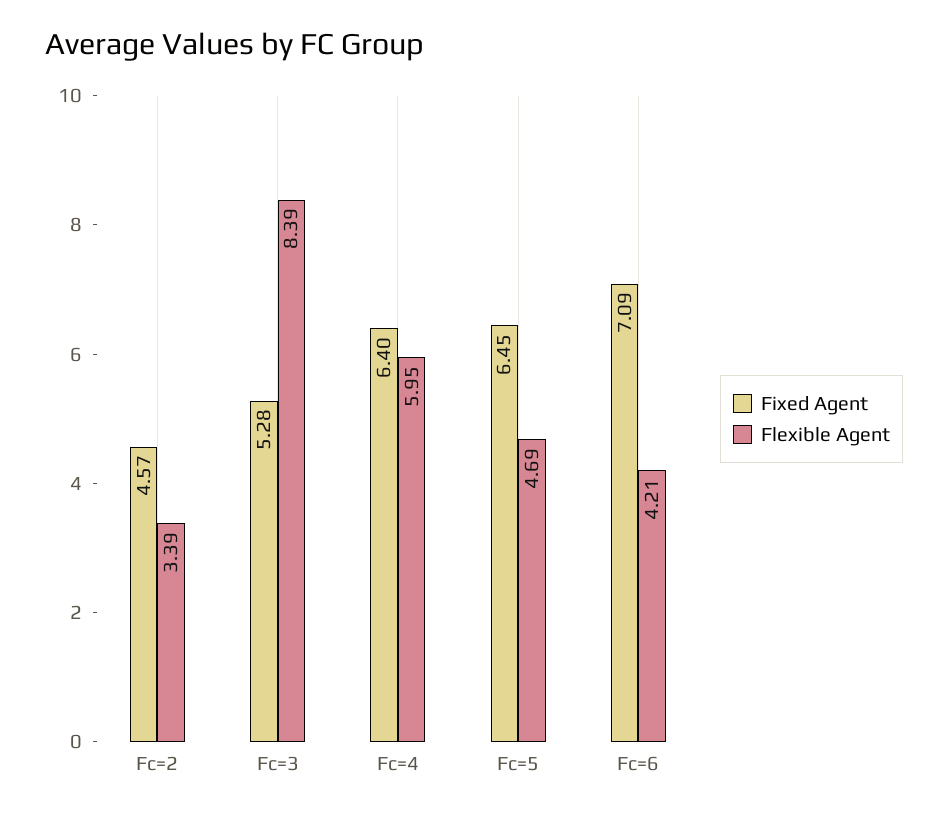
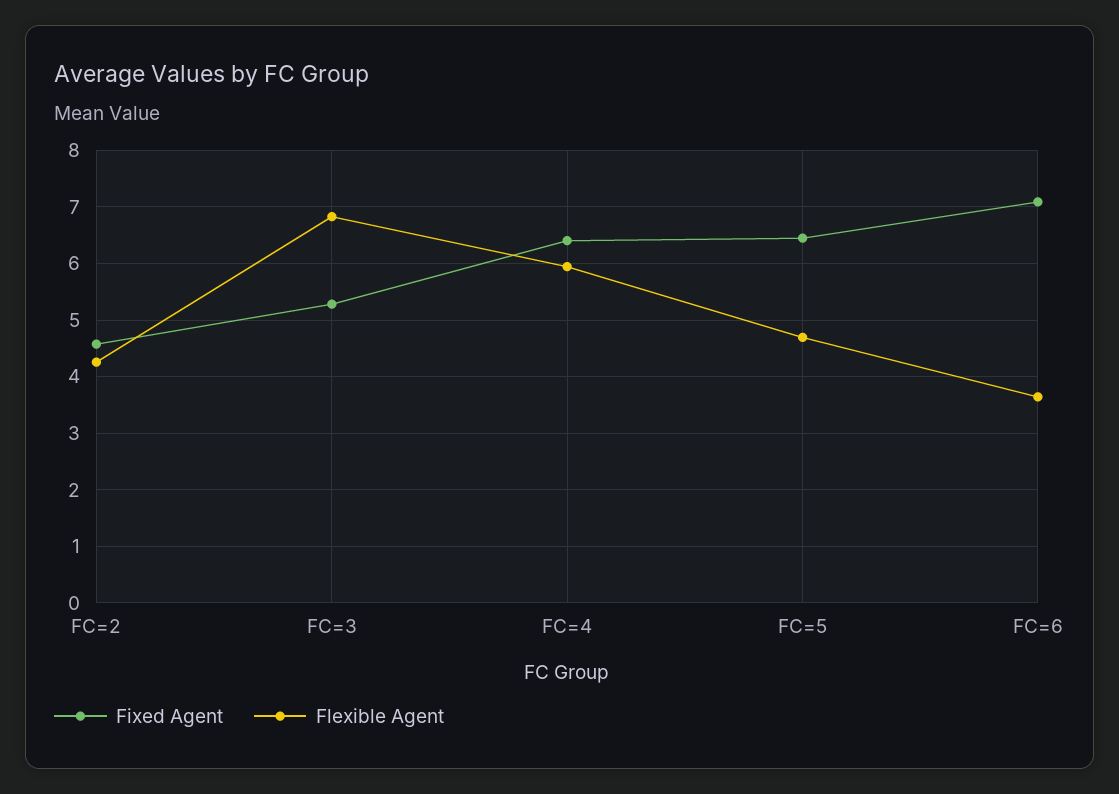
  {
    "Fixed Agent": {
      "Fc=2": 4.57,
      "Fc=3": 5.28,
      "Fc=4": 6.4,
      "Fc=5": 6.45,
      "Fc=6": 7.09
    },
    "Flexible Agent": {
-     "Fc=2": 3.39,
+     "Fc=2": 4.2,
-     "Fc=3": 8.39,
+     "Fc=3": 6.8,
      "Fc=4": 5.95,
      "Fc=5": 4.69,
-     "Fc=6": 4.21
+     "Fc=6": 3.6
    }
  }

